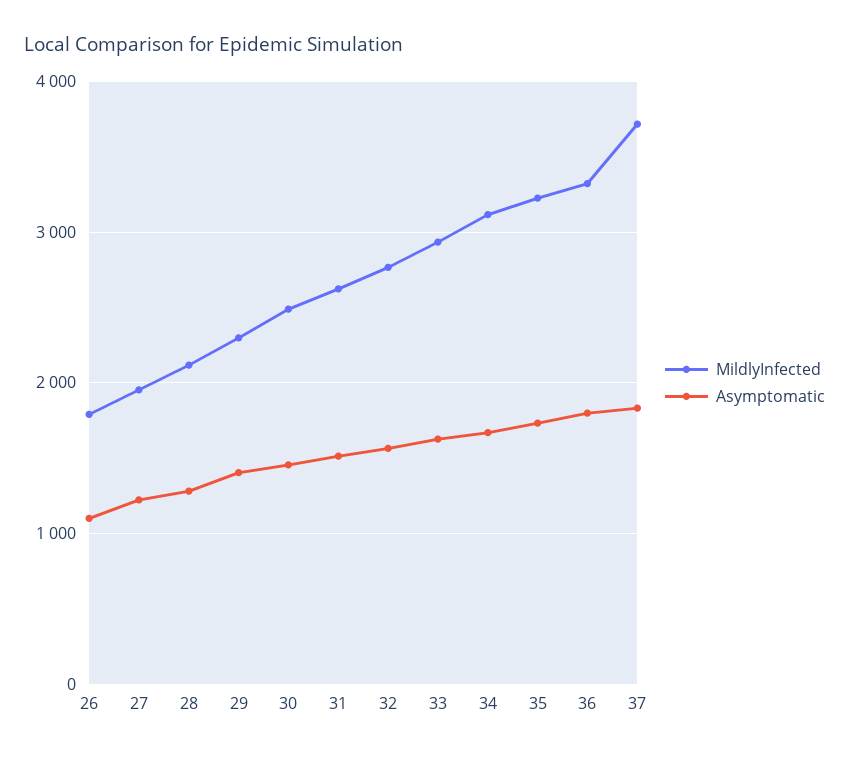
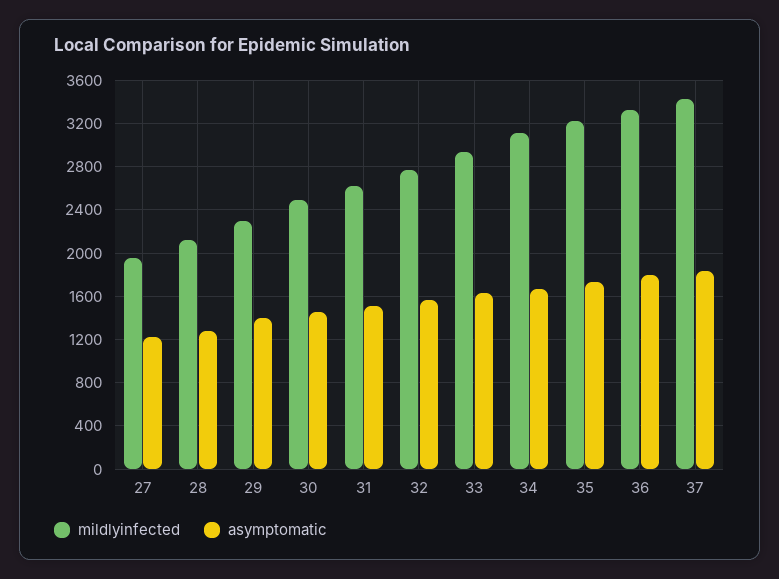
  {
    "MildlyInfected": {
-     "26": 1800,
      "27": 2000,
      "28": 2100,
      "29": 2300,
      "30": 2500,
      "31": 2600,
      "32": 2800,
      "33": 2900,
      "34": 3100,
      "35": 3200,
      "36": 3300,
-     "37": 3700
+     "37": 3400
    },
    "Asymptomatic": {
-     "26": 1100,
      "27": 1200,
      "28": 1300,
      "29": 1400,
      "30": 1500,
      "31": 1500,
      "32": 1600,
      "33": 1600,
      "34": 1700,
      "35": 1700,
      "36": 1800,
      "37": 1800
    }
  }

